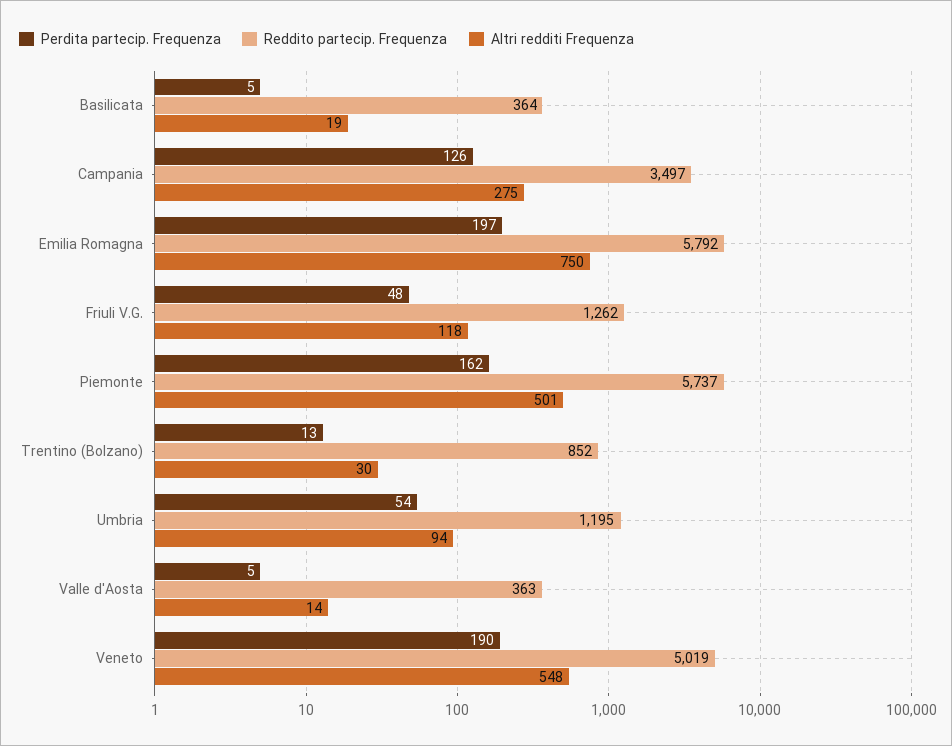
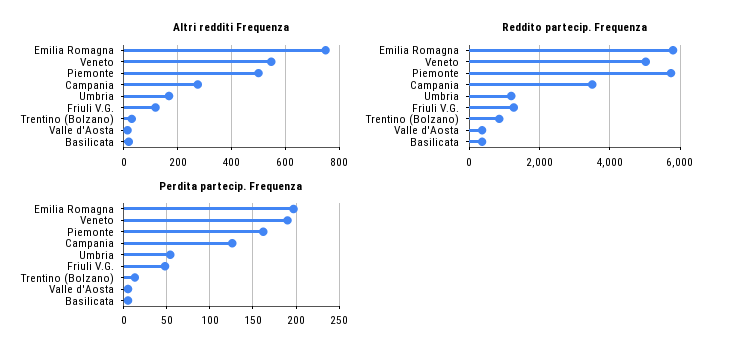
  {
    "Perdita partecip. Frequenza": {
      "Basilicata": 5,
      "Campania": 126,
      "Emilia Romagna": 197,
      "Friuli V.G.": 48,
      "Piemonte": 162,
      "Trentino (Bolzano)": 13,
      "Umbria": 54,
      "Valle d'Aosta": 5,
      "Veneto": 190
    },
    "Reddito partecip. Frequenza": {
      "Basilicata": 364,
      "Campania": 3497,
      "Emilia Romagna": 5792,
      "Friuli V.G.": 1262,
      "Piemonte": 5737,
      "Trentino (Bolzano)": 852,
      "Umbria": 1195,
      "Valle d'Aosta": 363,
      "Veneto": 5019
    },
    "Altri redditi Frequenza": {
      "Basilicata": 19,
      "Campania": 275,
      "Emilia Romagna": 750,
      "Friuli V.G.": 118,
      "Piemonte": 501,
      "Trentino (Bolzano)": 30,
-     "Umbria": 94,
+     "Umbria": 175,
      "Valle d'Aosta": 14,
      "Veneto": 548
    }
  }

